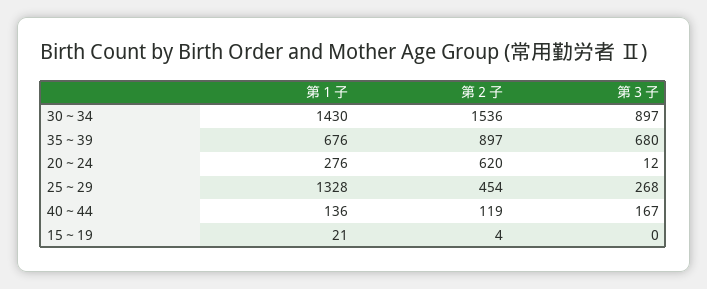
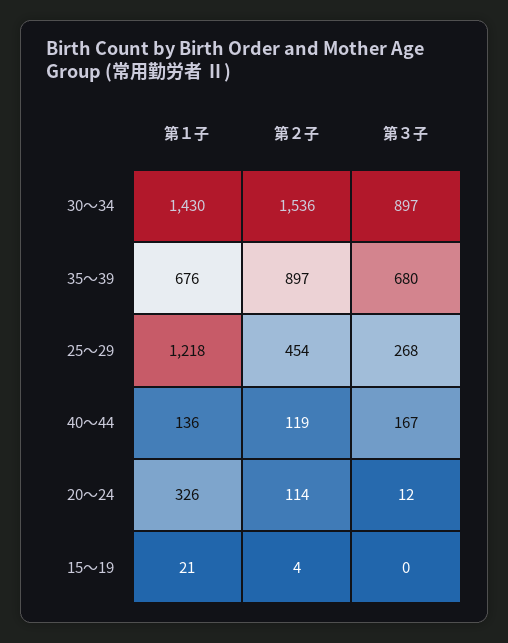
  {
    "第１子": {
      "30～34": 1430,
      "35～39": 676,
-     "20～24": 276,
+     "20～24": 326,
-     "25～29": 1328,
+     "25～29": 1218,
      "40～44": 136,
      "15～19": 21
    },
    "第２子": {
      "30～34": 1536,
      "35～39": 897,
-     "20～24": 620,
+     "20～24": 114,
      "25～29": 454,
      "40～44": 119,
      "15～19": 4
    },
    "第３子": {
      "30～34": 897,
      "35～39": 680,
      "20～24": 12,
      "25～29": 268,
      "40～44": 167,
      "15～19": 0
    }
  }

